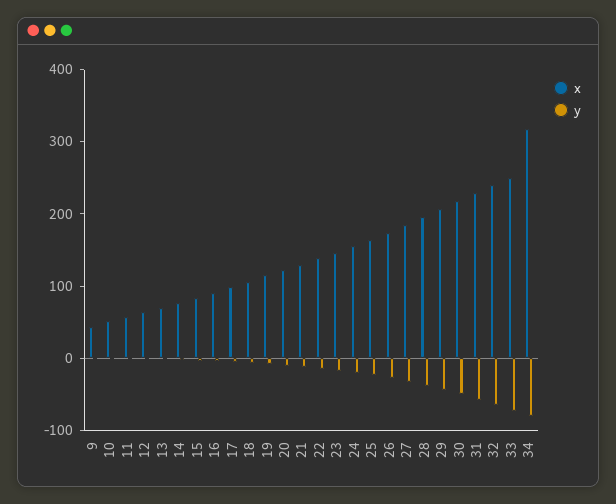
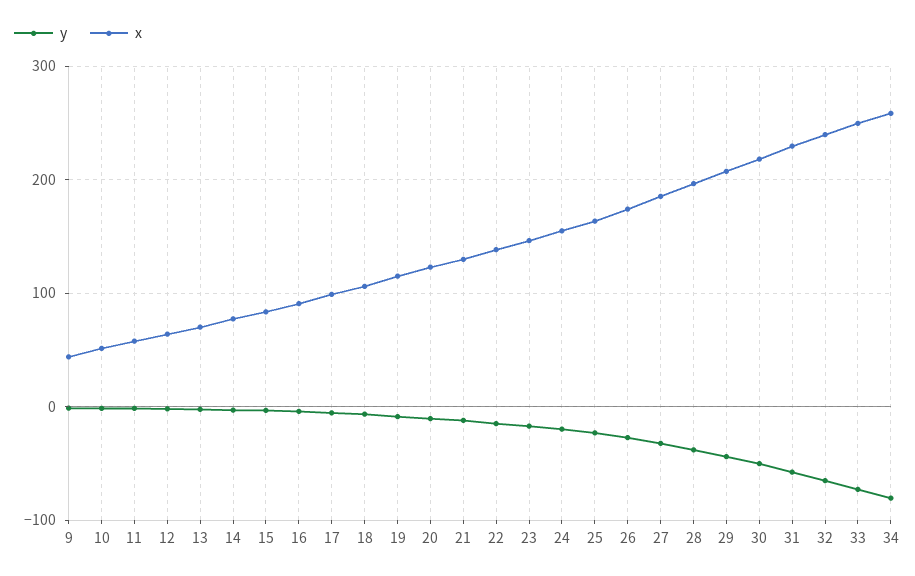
  {
    "x": {
      "9": 40,
      "10": 50,
      "11": 60,
      "12": 60,
      "13": 70,
      "14": 80,
      "15": 80,
      "16": 90,
      "17": 100,
      "18": 110,
      "19": 110,
      "20": 120,
      "21": 130,
      "22": 140,
      "23": 150,
      "24": 150,
      "25": 160,
      "26": 170,
      "27": 190,
      "28": 200,
      "29": 210,
      "30": 220,
      "31": 230,
      "32": 240,
      "33": 250,
-     "34": 320
+     "34": 260
    },
    "y": {
      "9": 0,
      "10": 0,
      "11": 0,
      "12": 0,
      "13": 0,
      "14": 0,
      "15": 0,
      "16": 0,
      "17": -10,
      "18": -10,
      "19": -10,
      "20": -10,
      "21": -10,
      "22": -10,
      "23": -20,
      "24": -20,
      "25": -20,
      "26": -30,
      "27": -30,
      "28": -40,
      "29": -40,
      "30": -50,
      "31": -60,
      "32": -70,
      "33": -70,
      "34": -80
    }
  }

